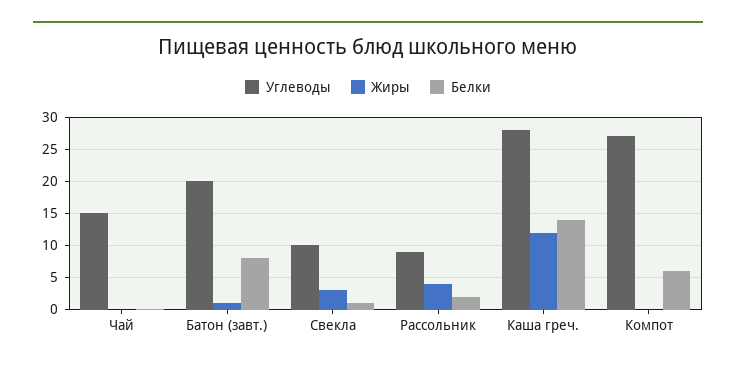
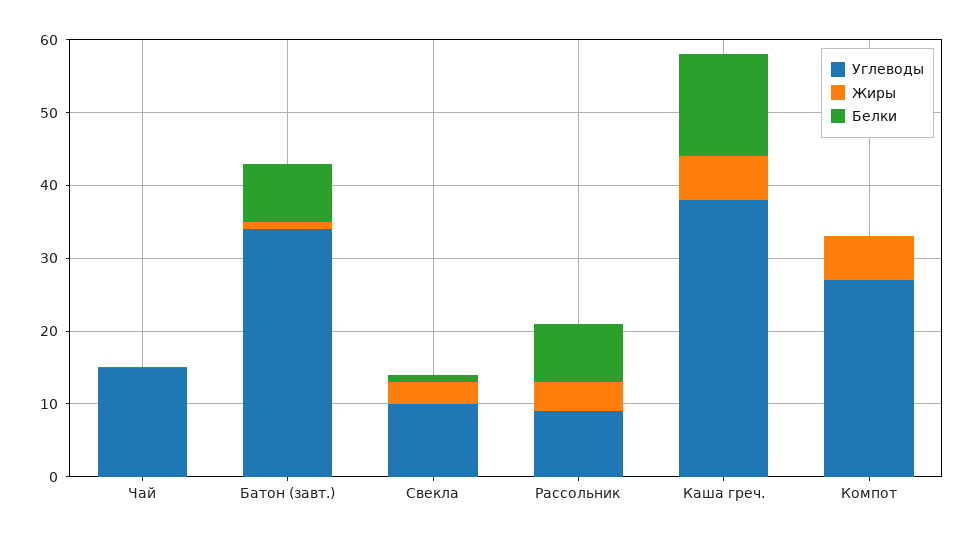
  {
    "Углеводы": {
      "Чай": 15,
-     "Батон (завт.)": 20,
+     "Батон (завт.)": 34,
      "Свекла": 10,
      "Рассольник": 9,
-     "Каша греч.": 28,
+     "Каша греч.": 38,
      "Компот": 27
    },
    "Жиры": {
      "Чай": 0,
      "Батон (завт.)": 1,
      "Свекла": 3,
      "Рассольник": 4,
-     "Каша греч.": 12,
+     "Каша греч.": 6,
-     "Компот": 0
+     "Компот": 6
    },
    "Белки": {
      "Чай": 0,
      "Батон (завт.)": 8,
      "Свекла": 1,
-     "Рассольник": 2,
+     "Рассольник": 8,
      "Каша греч.": 14,
-     "Компот": 6
+     "Компот": 0
    }
  }

